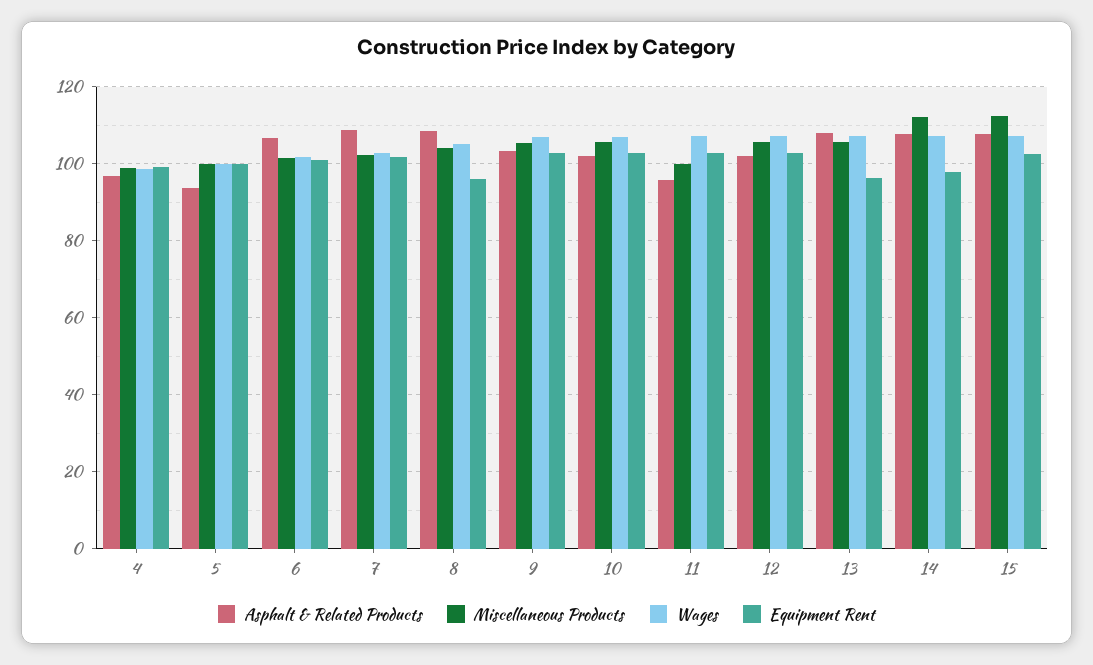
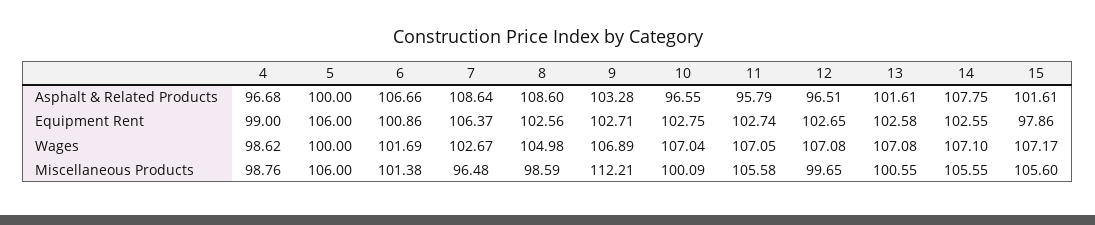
  {
    "Asphalt & Related Products": {
      "4": 96.68,
-     "5": 94,
+     "5": 100,
      "6": 106.66,
      "7": 108.64,
      "8": 108.6,
      "9": 103.28,
-     "10": 102,
+     "10": 96.55,
      "11": 95.79,
-     "12": 102,
+     "12": 96.51,
-     "13": 108,
+     "13": 101.61,
      "14": 107.75,
-     "15": 108
+     "15": 101.61
    },
    "Miscellaneous Products": {
      "4": 98.76,
-     "5": 100,
+     "5": 106,
      "6": 101.38,
-     "7": 102,
+     "7": 96.48,
-     "8": 104,
+     "8": 98.59,
-     "9": 106,
+     "9": 112.21,
-     "10": 106,
+     "10": 100.09,
-     "11": 100,
+     "11": 105.58,
-     "12": 106,
+     "12": 99.65,
-     "13": 106,
+     "13": 100.55,
-     "14": 112,
+     "14": 105.55,
-     "15": 112
+     "15": 105.6
    },
    "Wages": {
      "4": 98.62,
      "5": 100,
      "6": 101.69,
      "7": 102.67,
      "8": 104.98,
      "9": 106.89,
      "10": 107.04,
      "11": 107.05,
      "12": 107.08,
      "13": 107.08,
      "14": 107.1,
      "15": 107.17
    },
    "Equipment Rent": {
      "4": 99,
-     "5": 100,
+     "5": 106,
      "6": 100.86,
-     "7": 102,
+     "7": 106.37,
-     "8": 96,
+     "8": 102.56,
      "9": 102.71,
      "10": 102.75,
      "11": 102.74,
      "12": 102.65,
-     "13": 96,
+     "13": 102.58,
-     "14": 98,
+     "14": 102.55,
-     "15": 102
+     "15": 97.86
    }
  }

